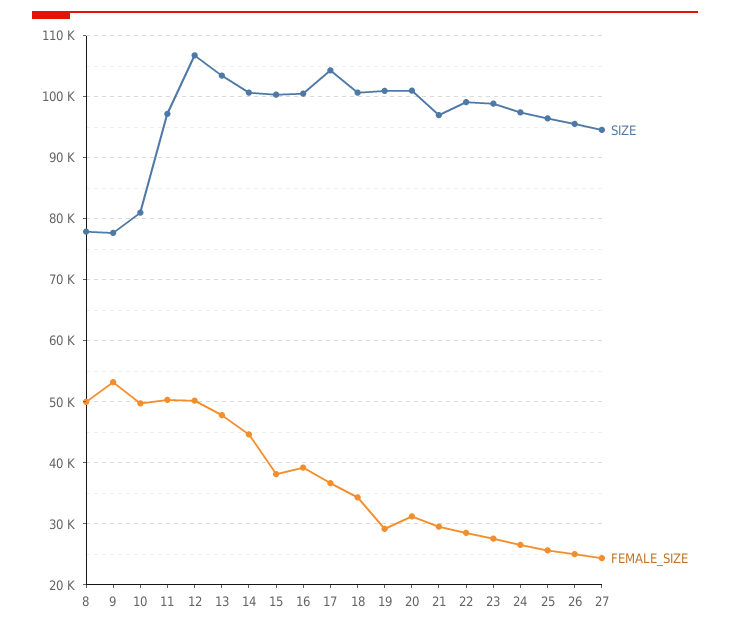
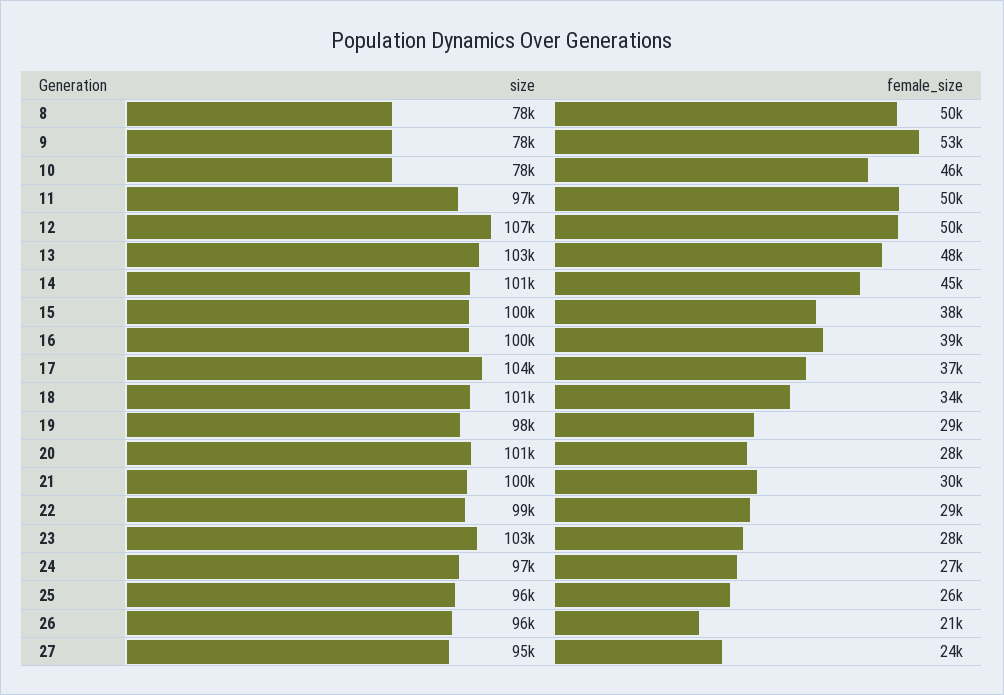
  {
    "SIZE": {
      "8": 78000,
      "9": 78000,
-     "10": 81000,
+     "10": 78000,
      "11": 97000,
      "12": 107000,
      "13": 103000,
      "14": 101000,
      "15": 100000,
      "16": 100000,
      "17": 104000,
      "18": 101000,
-     "19": 101000,
+     "19": 98000,
      "20": 101000,
-     "21": 97000,
+     "21": 100000,
      "22": 99000,
-     "23": 99000,
+     "23": 103000,
      "24": 97000,
      "25": 96000,
      "26": 96000,
      "27": 95000
    },
    "FEMALE_SIZE": {
      "8": 50000,
      "9": 53000,
-     "10": 50000,
+     "10": 46000,
      "11": 50000,
      "12": 50000,
      "13": 48000,
      "14": 45000,
      "15": 38000,
      "16": 39000,
      "17": 37000,
      "18": 34000,
      "19": 29000,
-     "20": 31000,
+     "20": 28000,
      "21": 30000,
      "22": 29000,
      "23": 28000,
      "24": 27000,
      "25": 26000,
-     "26": 25000,
+     "26": 21000,
      "27": 24000
    }
  }

